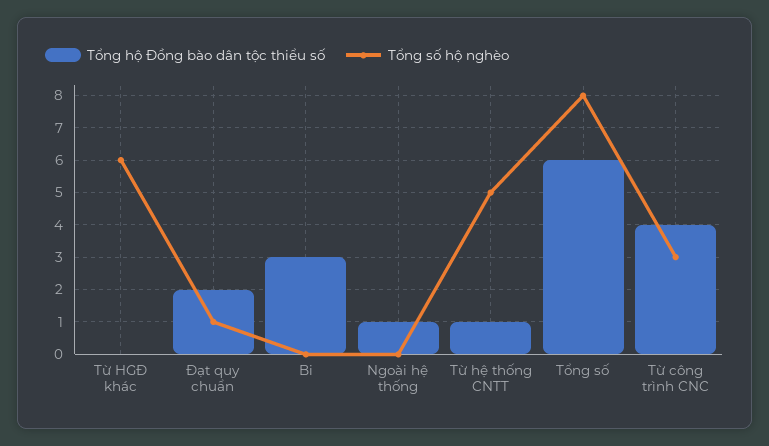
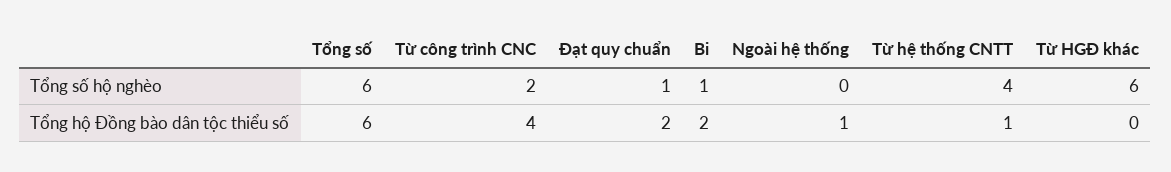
  {
    "Tổng hộ Đồng bào dân tộc thiểu số": {
      "Từ HGĐ khác": 0,
      "Đạt quy chuẩn": 2,
-     "Bi": 3,
+     "Bi": 2,
      "Ngoài hệ thống": 1,
      "Từ hệ thống CNTT": 1,
      "Tổng số": 6,
      "Từ công trình CNC": 4
    },
    "Tổng số hộ nghèo": {
      "Từ HGĐ khác": 6,
      "Đạt quy chuẩn": 1,
-     "Bi": 0,
+     "Bi": 1,
      "Ngoài hệ thống": 0,
-     "Từ hệ thống CNTT": 5,
+     "Từ hệ thống CNTT": 4,
-     "Tổng số": 8,
+     "Tổng số": 6,
-     "Từ công trình CNC": 3
+     "Từ công trình CNC": 2
    }
  }

